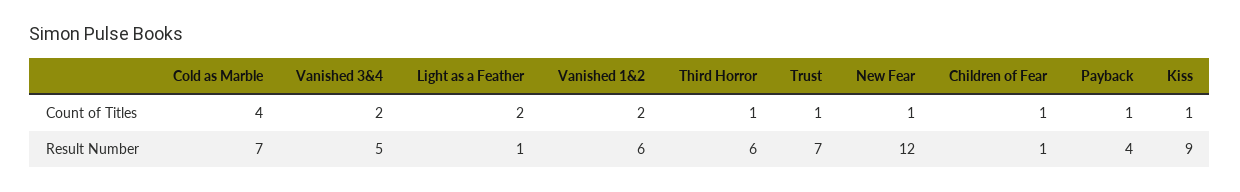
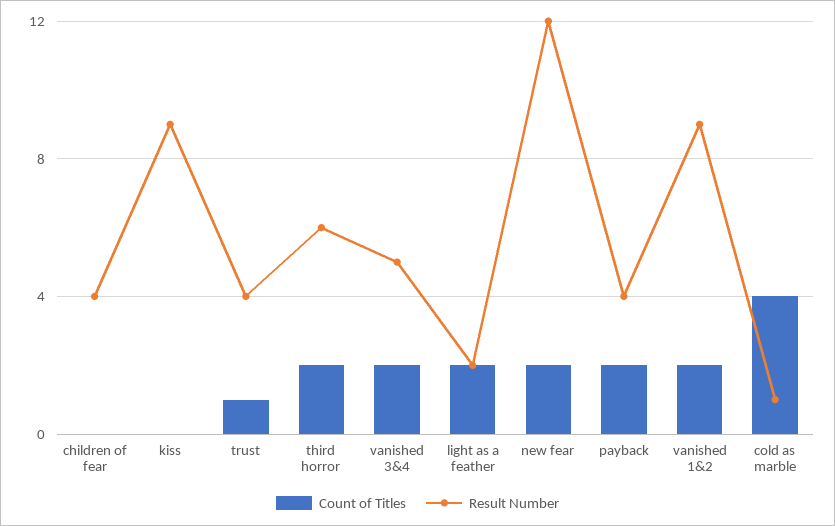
  {
    "Count of Titles": {
      "Cold as Marble": 4,
      "Vanished 3&4": 2,
      "Light as a Feather": 2,
      "Vanished 1&2": 2,
-     "Third Horror": 1,
+     "Third Horror": 2,
      "Trust": 1,
-     "New Fear": 1,
+     "New Fear": 2,
-     "Children of Fear": 1,
+     "Children of Fear": 0,
-     "Payback": 1,
+     "Payback": 2,
-     "Kiss": 1
+     "Kiss": 0
    },
    "Result Number": {
-     "Cold as Marble": 7,
+     "Cold as Marble": 1,
      "Vanished 3&4": 5,
-     "Light as a Feather": 1,
+     "Light as a Feather": 2,
-     "Vanished 1&2": 6,
+     "Vanished 1&2": 9,
      "Third Horror": 6,
-     "Trust": 7,
+     "Trust": 4,
      "New Fear": 12,
-     "Children of Fear": 1,
+     "Children of Fear": 4,
      "Payback": 4,
      "Kiss": 9
    }
  }

